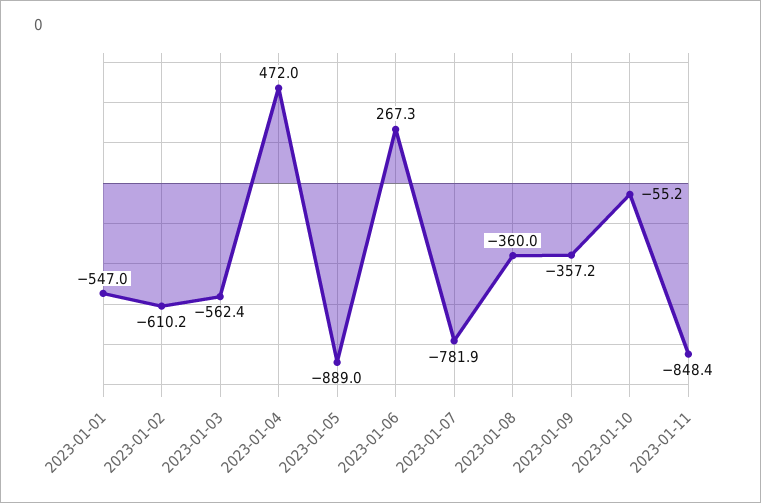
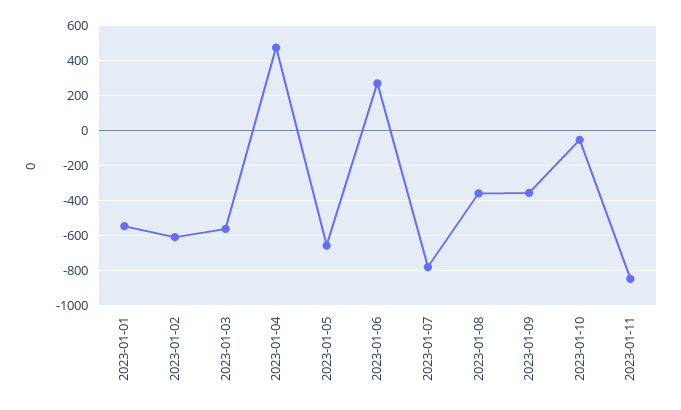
  {
    "2023-01-01": -547,
    "2023-01-02": -610.2,
    "2023-01-03": -562.4,
    "2023-01-04": 472,
-   "2023-01-05": -889,
+   "2023-01-05": -650,
    "2023-01-06": 267.3,
    "2023-01-07": -781.9,
    "2023-01-08": -360,
    "2023-01-09": -357.2,
    "2023-01-10": -55.2,
    "2023-01-11": -848.4
  }

